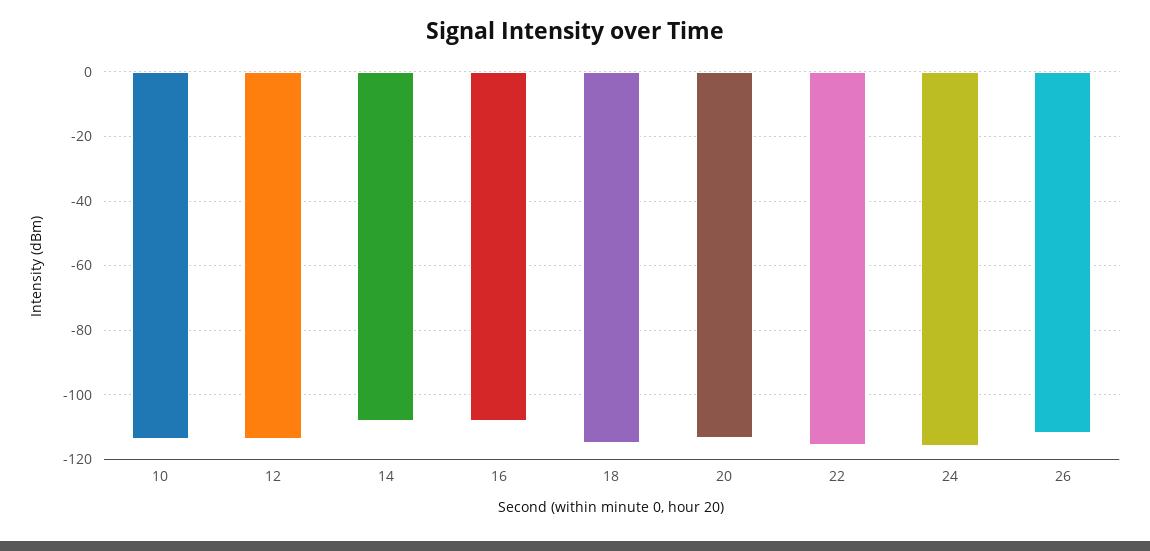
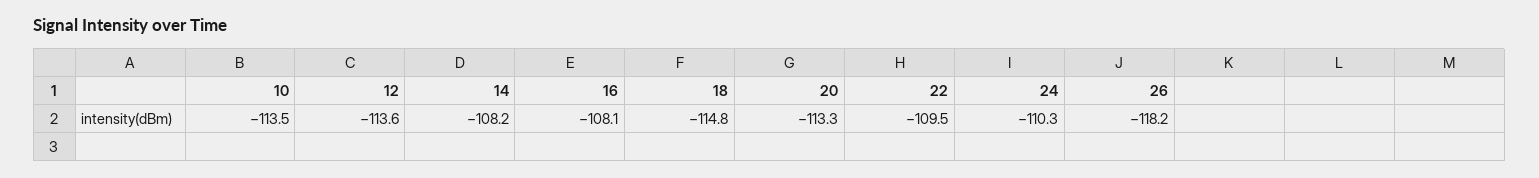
  {
    "10": -113.5,
    "12": -113.6,
    "14": -108.2,
    "16": -108.1,
    "18": -114.8,
    "20": -113.3,
-   "22": -116,
+   "22": -109.5,
-   "24": -116,
+   "24": -110.3,
-   "26": -112
+   "26": -118.2
  }

